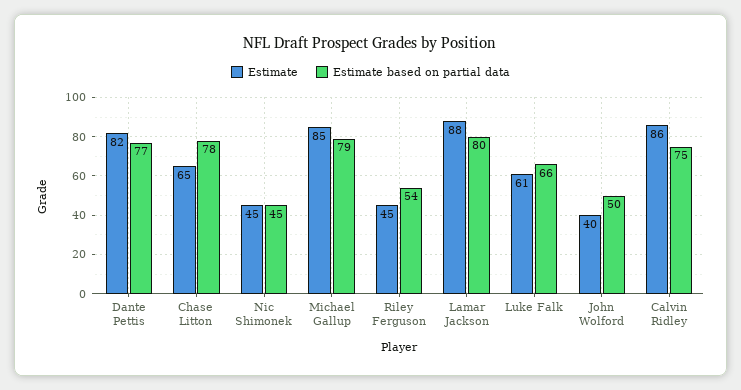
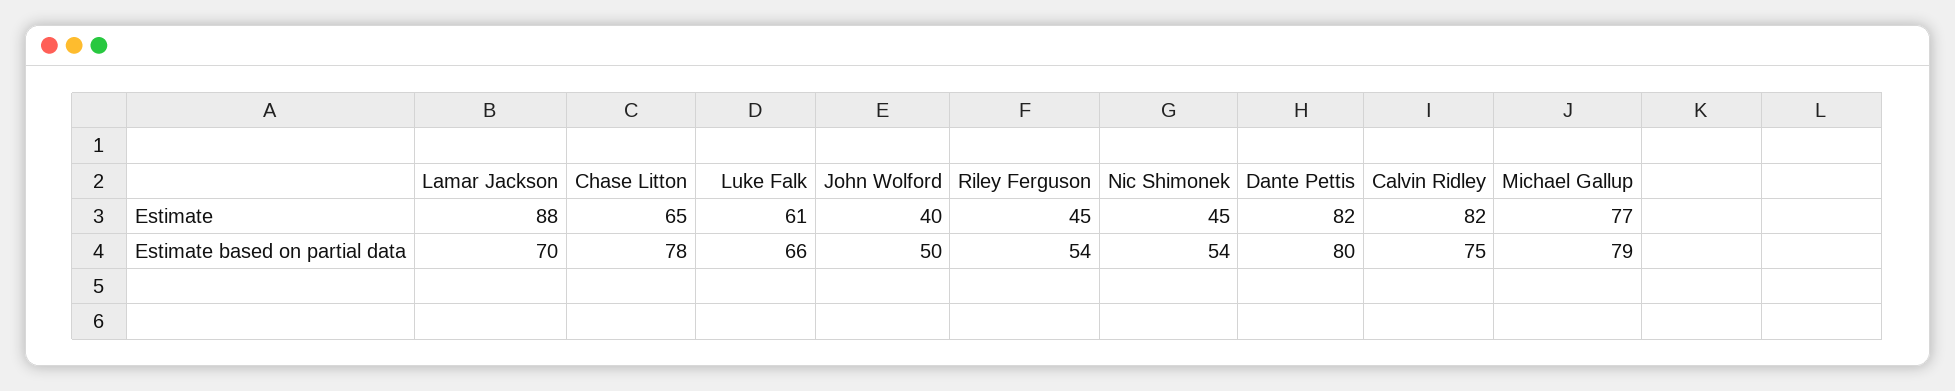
  {
    "Estimate": {
      "Dante Pettis": 82,
      "Chase Litton": 65,
      "Nic Shimonek": 45,
-     "Michael Gallup": 85,
+     "Michael Gallup": 77,
      "Riley Ferguson": 45,
      "Lamar Jackson": 88,
      "Luke Falk": 61,
      "John Wolford": 40,
-     "Calvin Ridley": 86
+     "Calvin Ridley": 82
    },
    "Estimate based on partial data": {
-     "Dante Pettis": 77,
+     "Dante Pettis": 80,
      "Chase Litton": 78,
-     "Nic Shimonek": 45,
+     "Nic Shimonek": 54,
      "Michael Gallup": 79,
      "Riley Ferguson": 54,
-     "Lamar Jackson": 80,
+     "Lamar Jackson": 70,
      "Luke Falk": 66,
      "John Wolford": 50,
      "Calvin Ridley": 75
    }
  }

